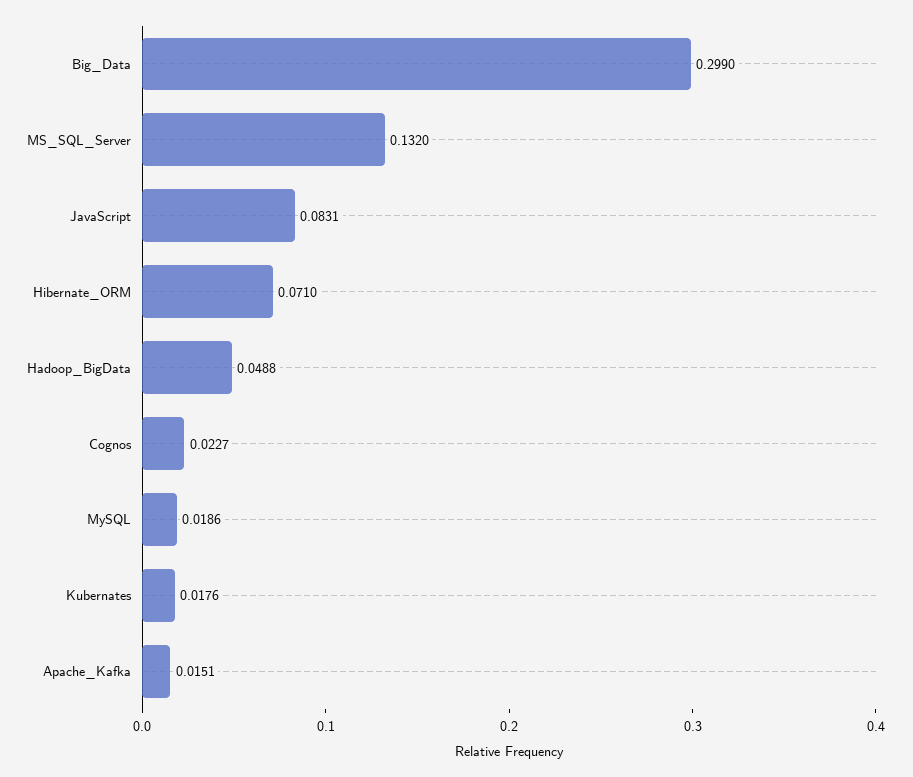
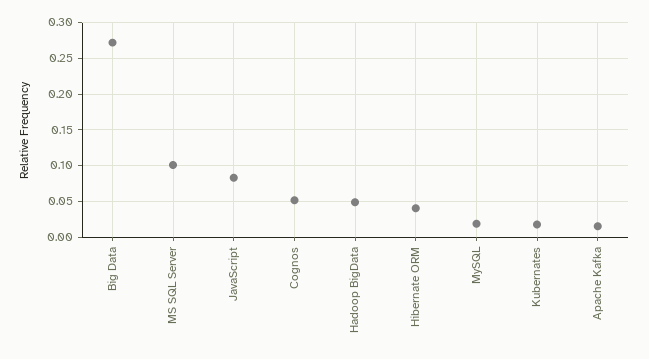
  {
-   "Big_Data": 0.299,
+   "Big_Data": 0.27,
-   "MS_SQL_Server": 0.132,
+   "MS_SQL_Server": 0.1,
    "JavaScript": 0.0831,
-   "Hibernate_ORM": 0.071,
+   "Hibernate_ORM": 0.04,
    "Hadoop_BigData": 0.0488,
-   "Cognos": 0.0227,
+   "Cognos": 0.05,
    "MySQL": 0.0186,
    "Kubernates": 0.0176,
    "Apache_Kafka": 0.0151
  }

